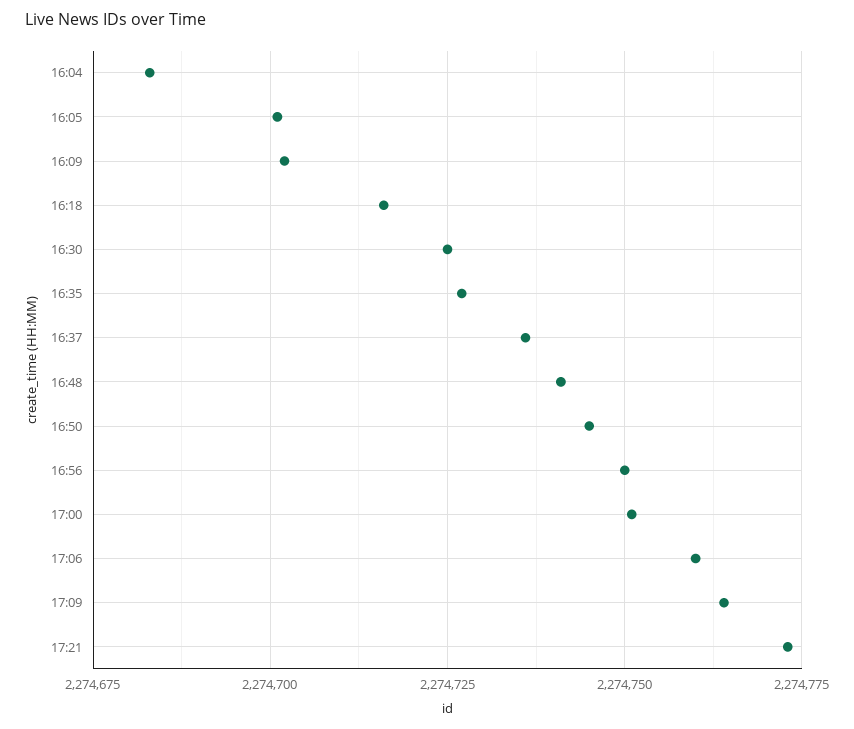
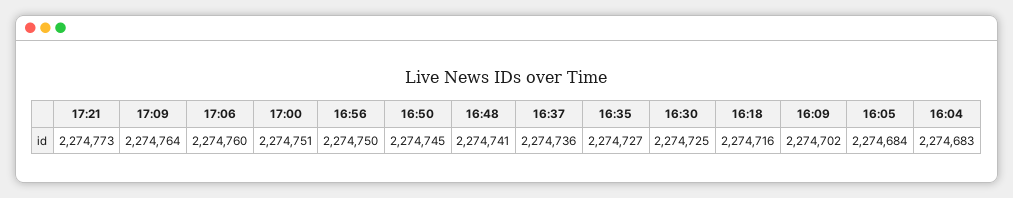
  {
    "16:04": 2274683,
-   "16:05": 2274700,
+   "16:05": 2274684,
    "16:09": 2274702,
    "16:18": 2274716,
    "16:30": 2274725,
    "16:35": 2274727,
    "16:37": 2274736,
    "16:48": 2274741,
    "16:50": 2274745,
    "16:56": 2274750,
    "17:00": 2274751,
    "17:06": 2274760,
    "17:09": 2274764,
    "17:21": 2274773
  }

